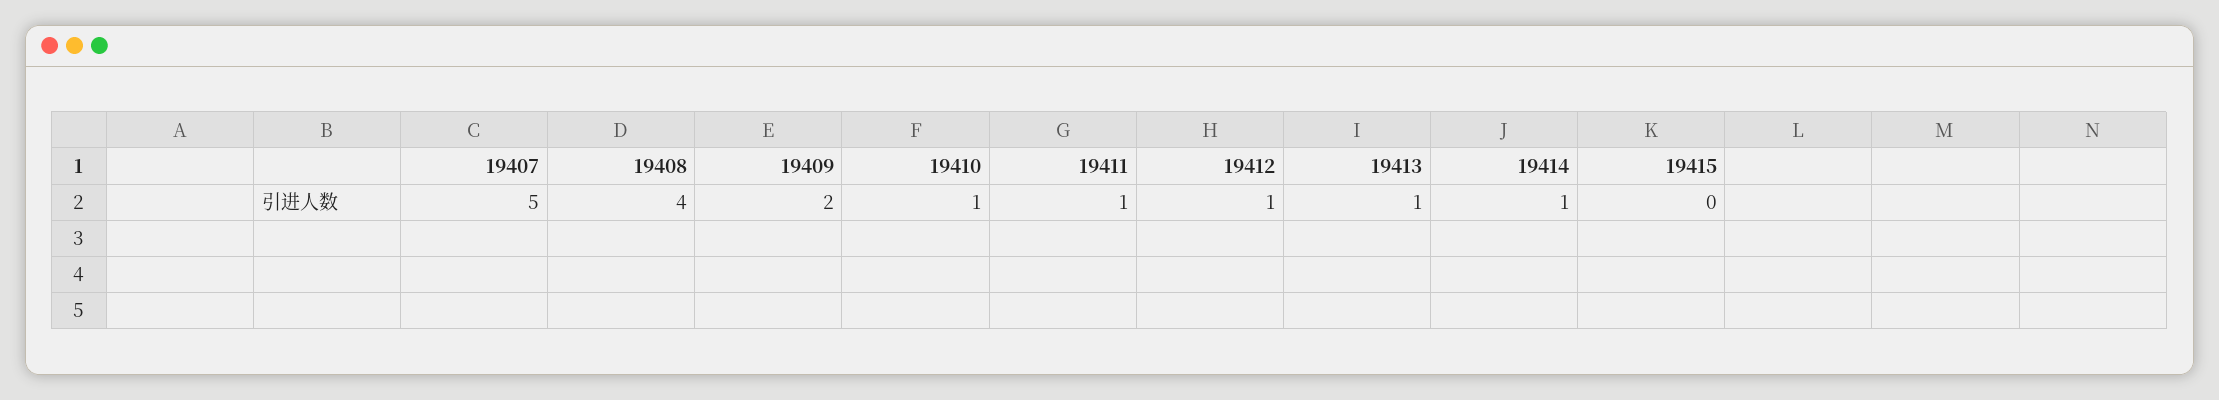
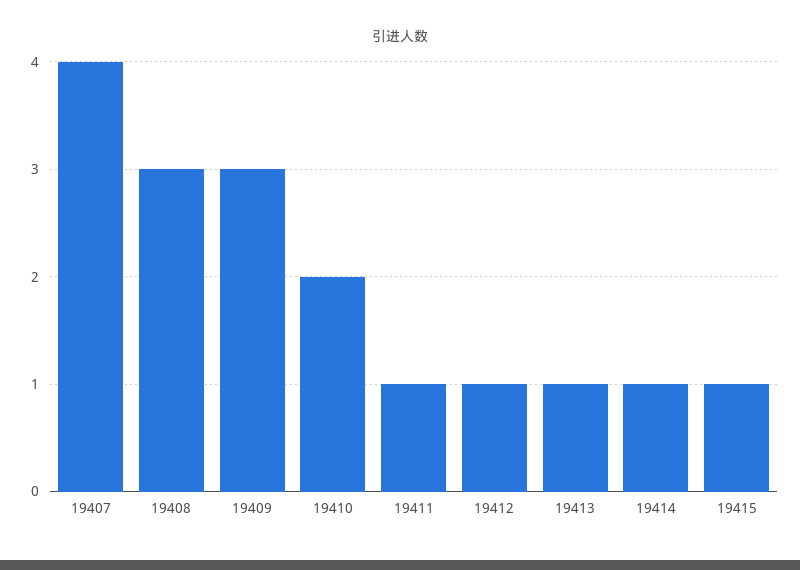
  {
-   "19407": 5,
+   "19407": 4,
-   "19408": 4,
+   "19408": 3,
-   "19409": 2,
+   "19409": 3,
-   "19410": 1,
+   "19410": 2,
    "19411": 1,
    "19412": 1,
    "19413": 1,
    "19414": 1,
-   "19415": 0
+   "19415": 1
  }

